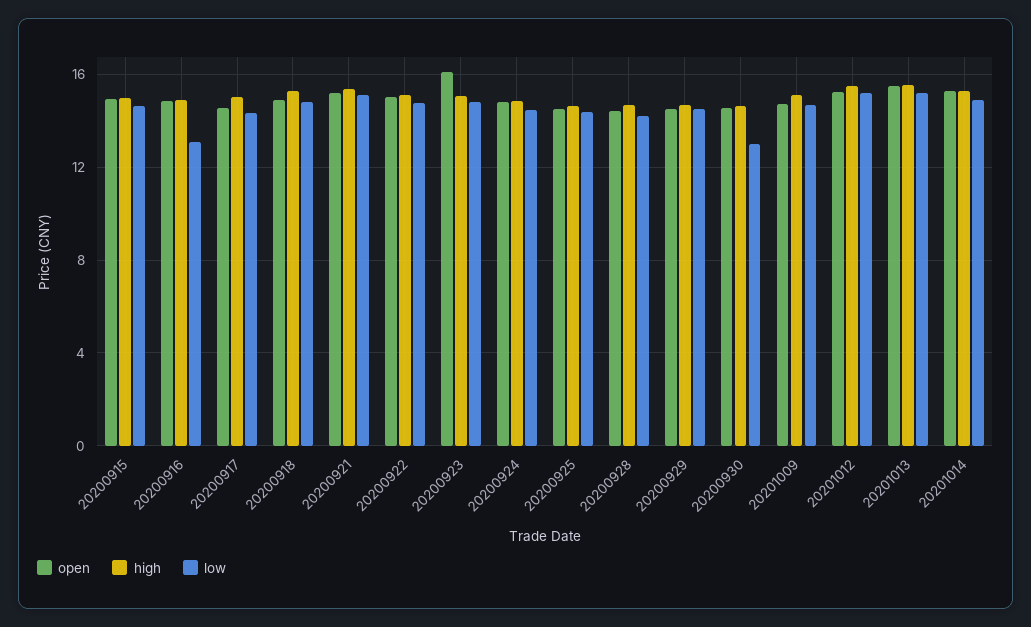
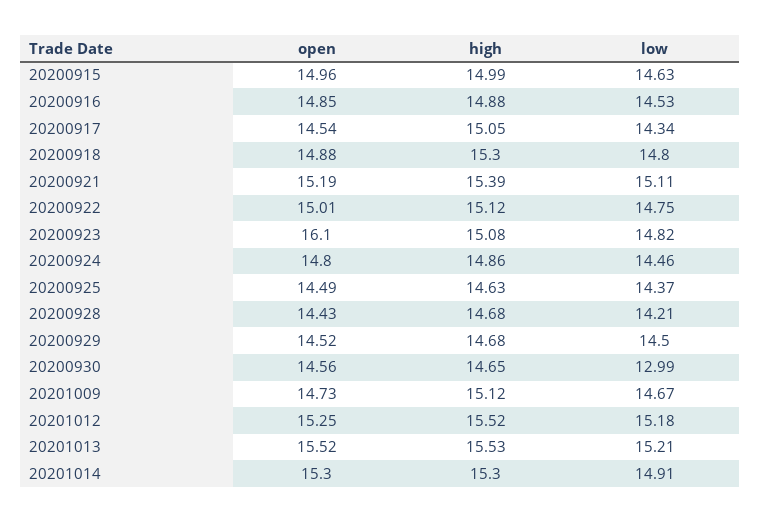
  {
    "open": {
      "20200915": 14.96,
      "20200916": 14.85,
      "20200917": 14.54,
      "20200918": 14.88,
      "20200921": 15.19,
      "20200922": 15.01,
      "20200923": 16.1,
      "20200924": 14.8,
      "20200925": 14.49,
      "20200928": 14.43,
      "20200929": 14.52,
      "20200930": 14.56,
      "20201009": 14.73,
      "20201012": 15.25,
      "20201013": 15.52,
      "20201014": 15.3
    },
    "high": {
      "20200915": 14.99,
      "20200916": 14.88,
      "20200917": 15.05,
      "20200918": 15.3,
      "20200921": 15.39,
      "20200922": 15.12,
      "20200923": 15.08,
      "20200924": 14.86,
      "20200925": 14.63,
      "20200928": 14.68,
      "20200929": 14.68,
      "20200930": 14.65,
      "20201009": 15.12,
      "20201012": 15.52,
      "20201013": 15.53,
      "20201014": 15.3
    },
    "low": {
      "20200915": 14.63,
-     "20200916": 13,
+     "20200916": 14.53,
      "20200917": 14.34,
      "20200918": 14.8,
      "20200921": 15.11,
      "20200922": 14.75,
      "20200923": 14.82,
      "20200924": 14.46,
      "20200925": 14.37,
      "20200928": 14.21,
      "20200929": 14.5,
      "20200930": 12.99,
      "20201009": 14.67,
      "20201012": 15.18,
      "20201013": 15.21,
      "20201014": 14.91
    }
  }

